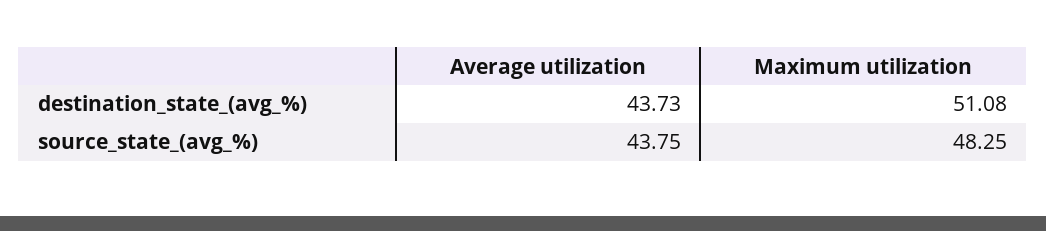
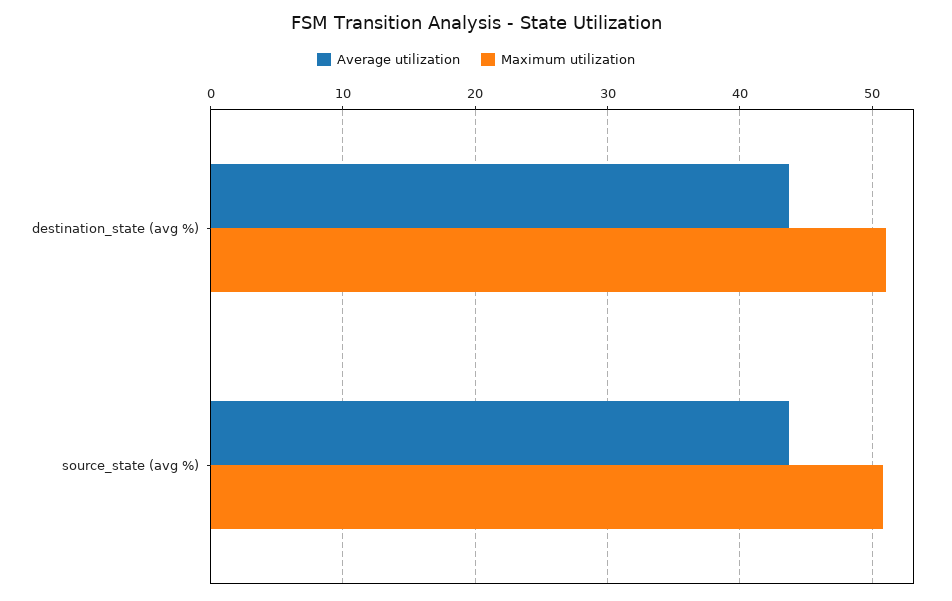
  {
    "Average utilization": {
      "destination_state_(avg_%)": 43.73,
      "source_state_(avg_%)": 43.75
    },
    "Maximum utilization": {
      "destination_state_(avg_%)": 51.08,
-     "source_state_(avg_%)": 48.25
+     "source_state_(avg_%)": 51
    }
  }

